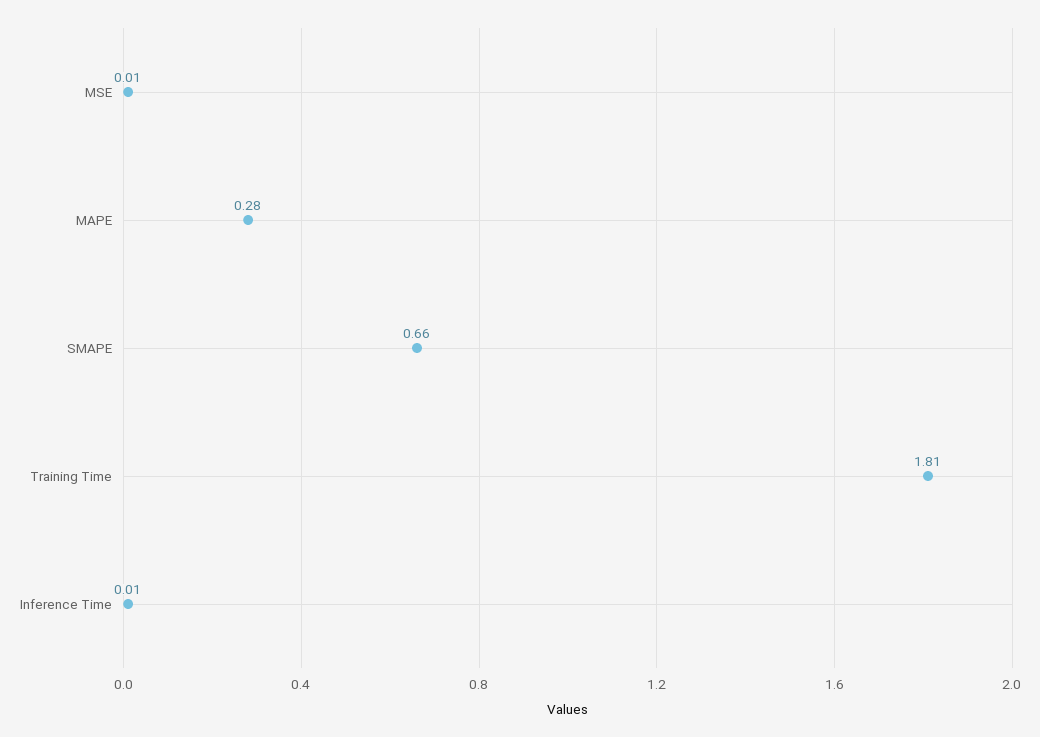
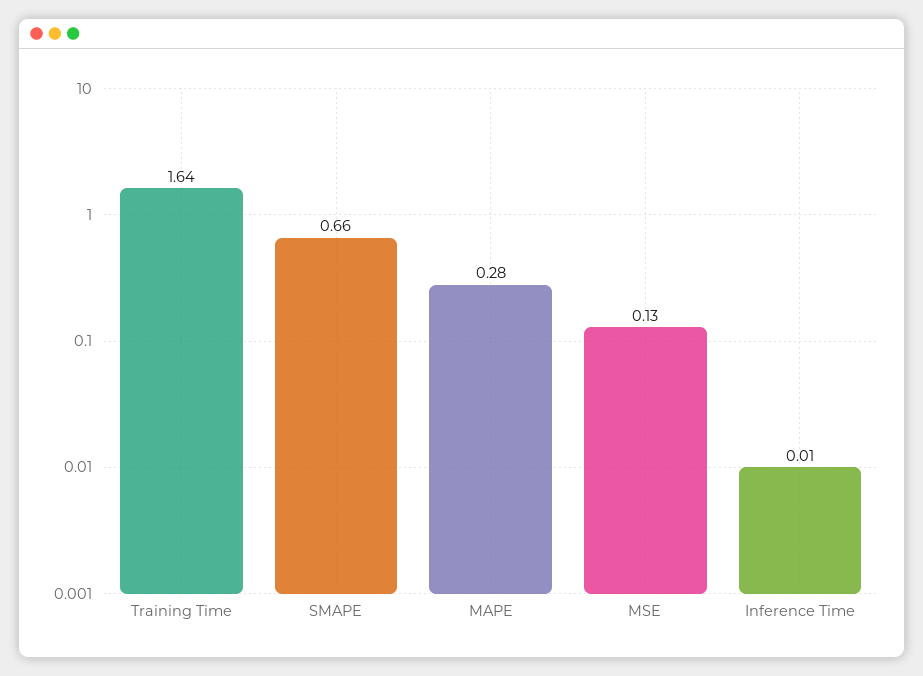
  {
-   "MSE": 0.01,
+   "MSE": 0.13,
    "MAPE": 0.28,
    "SMAPE": 0.66,
-   "Training Time": 1.81,
+   "Training Time": 1.64,
    "Inference Time": 0.01
  }

